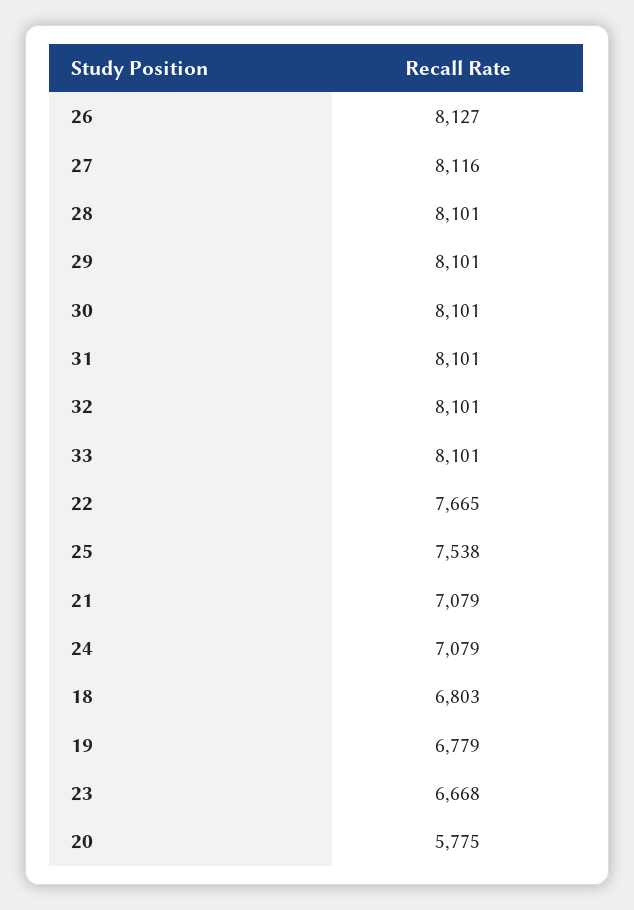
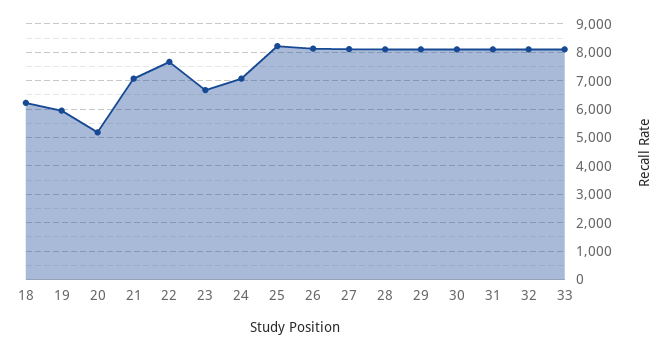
  {
    "26": 8127,
    "27": 8116,
    "28": 8101,
    "29": 8101,
    "30": 8101,
    "31": 8101,
    "32": 8101,
    "33": 8101,
    "22": 7665,
-   "25": 7538,
+   "25": 8250,
    "21": 7079,
    "24": 7079,
-   "18": 6803,
+   "18": 6250,
-   "19": 6779,
+   "19": 6000,
    "23": 6668,
-   "20": 5775
+   "20": 5250
  }

